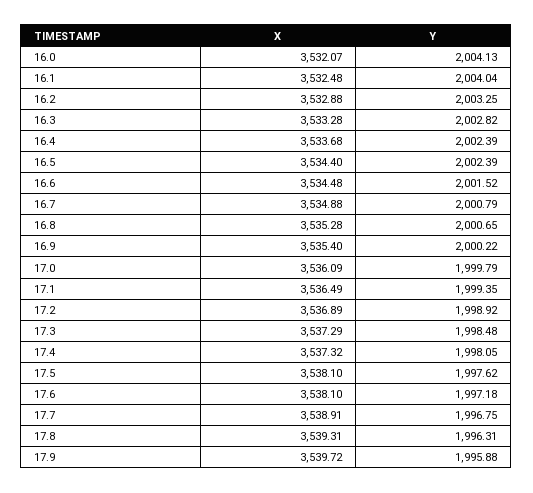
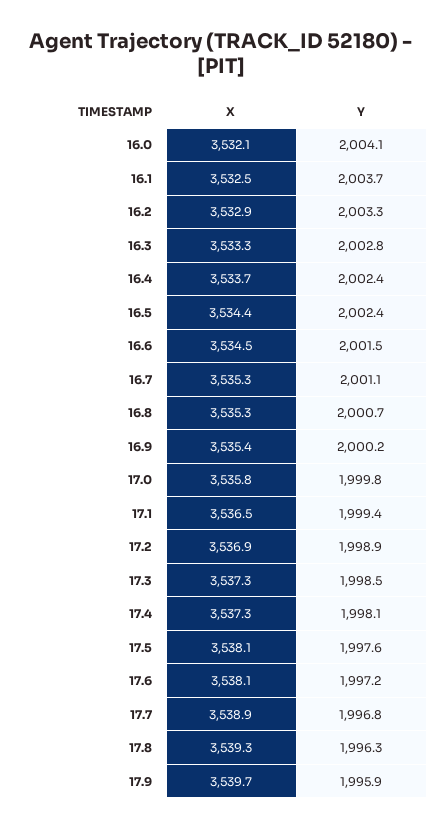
  {
    "X": {
      "16.0": 3532.07,
      "16.1": 3532.48,
      "16.2": 3532.88,
      "16.3": 3533.28,
      "16.4": 3533.68,
      "16.5": 3534.4,
      "16.6": 3534.48,
-     "16.7": 3534.88,
+     "16.7": 3535.3,
      "16.8": 3535.28,
      "16.9": 3535.4,
-     "17.0": 3536.09,
+     "17.0": 3535.8,
      "17.1": 3536.49,
      "17.2": 3536.89,
      "17.3": 3537.29,
      "17.4": 3537.32,
      "17.5": 3538.1,
      "17.6": 3538.1,
      "17.7": 3538.91,
      "17.8": 3539.31,
      "17.9": 3539.72
    },
    "Y": {
      "16.0": 2004.13,
-     "16.1": 2004.04,
+     "16.1": 2003.7,
      "16.2": 2003.25,
      "16.3": 2002.82,
      "16.4": 2002.39,
      "16.5": 2002.39,
      "16.6": 2001.52,
-     "16.7": 2000.79,
+     "16.7": 2001.1,
      "16.8": 2000.65,
      "16.9": 2000.22,
      "17.0": 1999.79,
      "17.1": 1999.35,
      "17.2": 1998.92,
      "17.3": 1998.48,
      "17.4": 1998.05,
      "17.5": 1997.62,
      "17.6": 1997.18,
      "17.7": 1996.75,
      "17.8": 1996.31,
      "17.9": 1995.88
    }
  }

